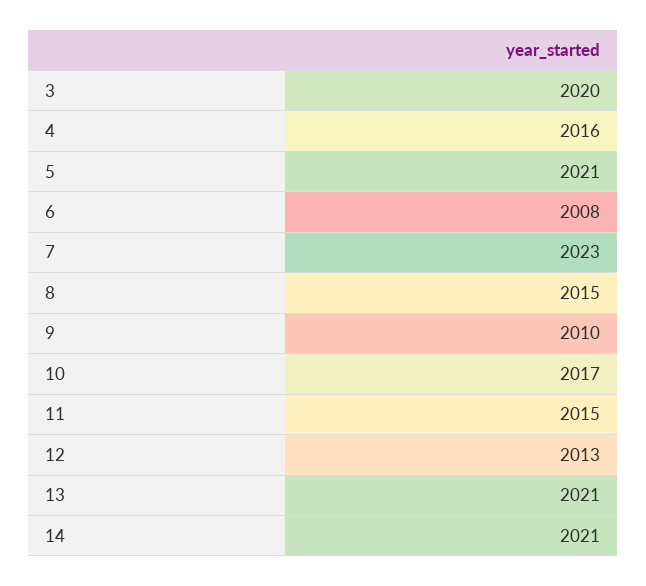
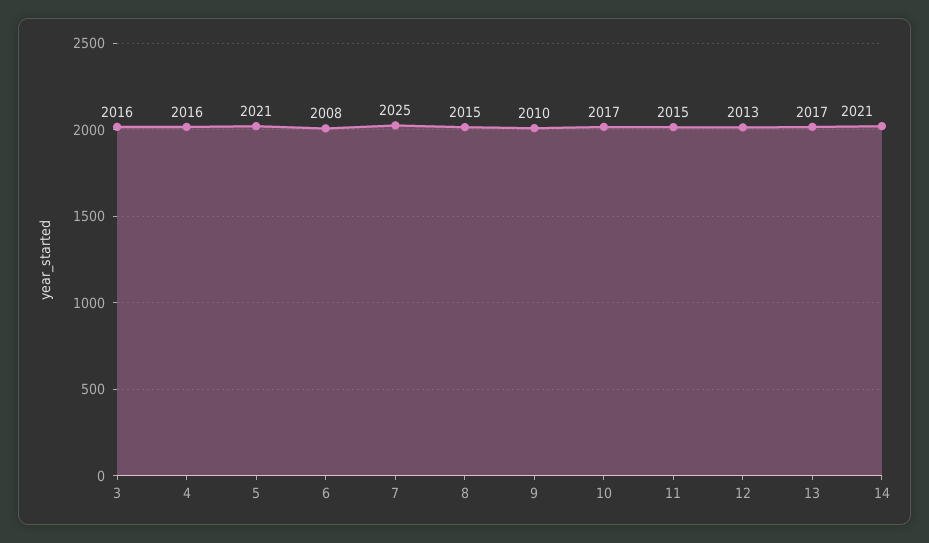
  {
-   "3": 2020,
+   "3": 2016,
    "4": 2016,
    "5": 2021,
    "6": 2008,
-   "7": 2023,
+   "7": 2025,
    "8": 2015,
    "9": 2010,
    "10": 2017,
    "11": 2015,
    "12": 2013,
-   "13": 2021,
+   "13": 2017,
    "14": 2021
  }

